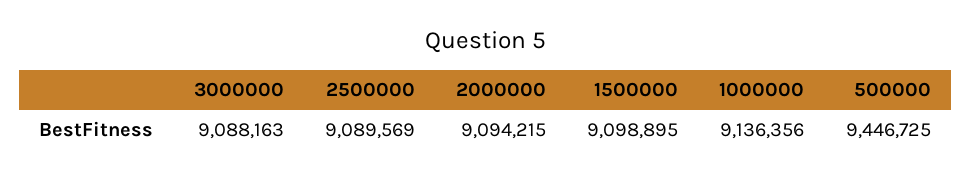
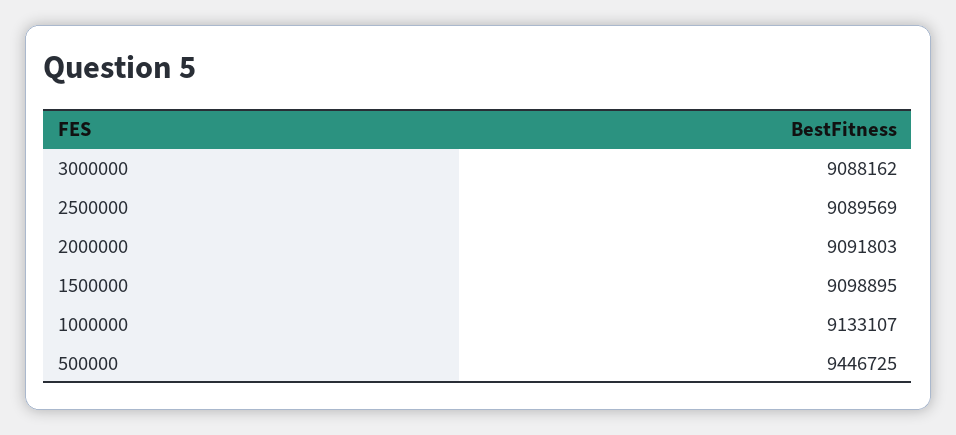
  {
-   "3000000": 9088163,
+   "3000000": 9088162,
    "2500000": 9089569,
-   "2000000": 9094215,
+   "2000000": 9091803,
    "1500000": 9098895,
-   "1000000": 9136356,
+   "1000000": 9133107,
    "500000": 9446725
  }

